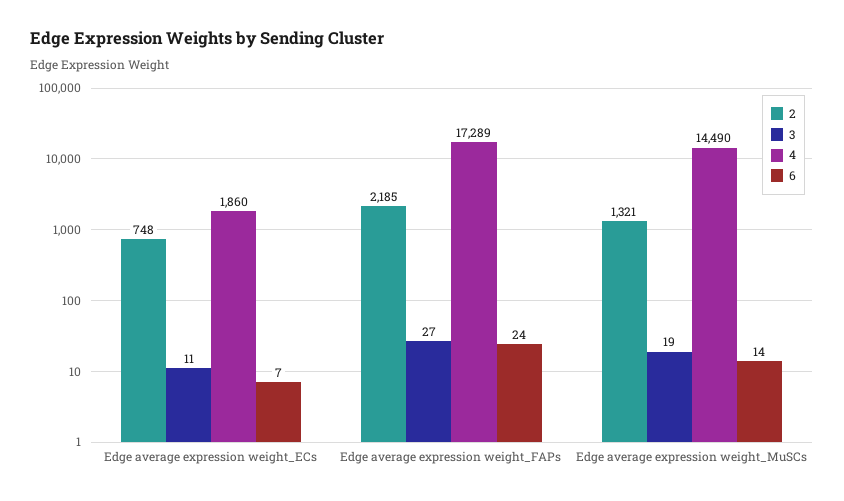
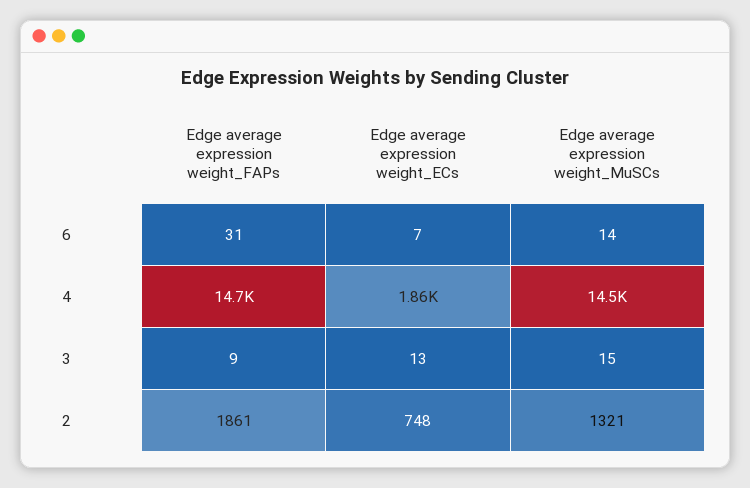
  {
    "2": {
      "Edge average expression weight_ECs": 748,
-     "Edge average expression weight_FAPs": 2185,
+     "Edge average expression weight_FAPs": 1861,
      "Edge average expression weight_MuSCs": 1321
    },
    "3": {
-     "Edge average expression weight_ECs": 11,
+     "Edge average expression weight_ECs": 13,
-     "Edge average expression weight_FAPs": 27,
+     "Edge average expression weight_FAPs": 9,
-     "Edge average expression weight_MuSCs": 19
+     "Edge average expression weight_MuSCs": 15
    },
    "4": {
      "Edge average expression weight_ECs": 1860,
-     "Edge average expression weight_FAPs": 17289,
+     "Edge average expression weight_FAPs": 14700,
      "Edge average expression weight_MuSCs": 14490
    },
    "6": {
      "Edge average expression weight_ECs": 7,
-     "Edge average expression weight_FAPs": 24,
+     "Edge average expression weight_FAPs": 31,
      "Edge average expression weight_MuSCs": 14
    }
  }

